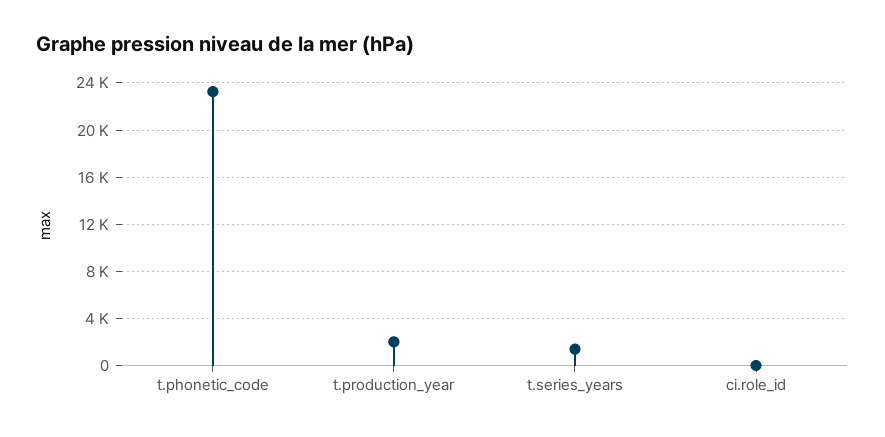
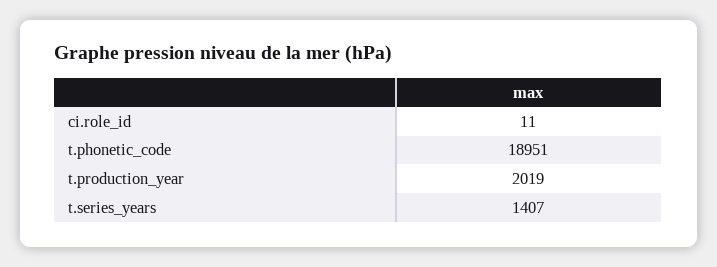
  {
-   "t.phonetic_code": 23000,
+   "t.phonetic_code": 18951,
    "t.production_year": 2019,
    "t.series_years": 1407,
    "ci.role_id": 11
  }

